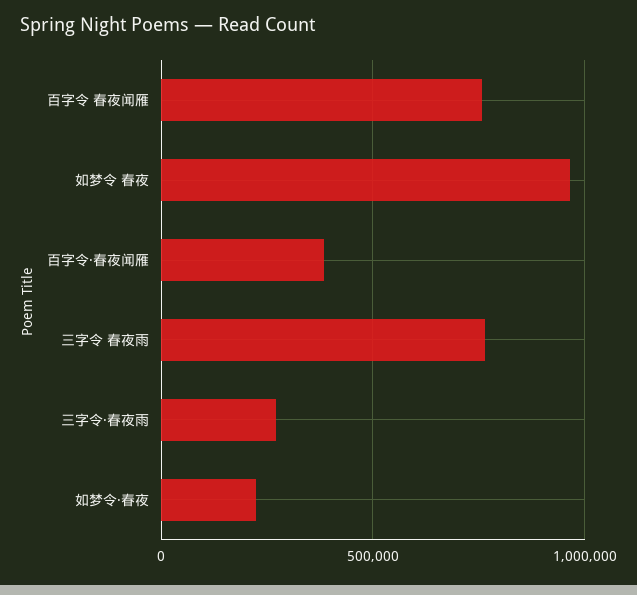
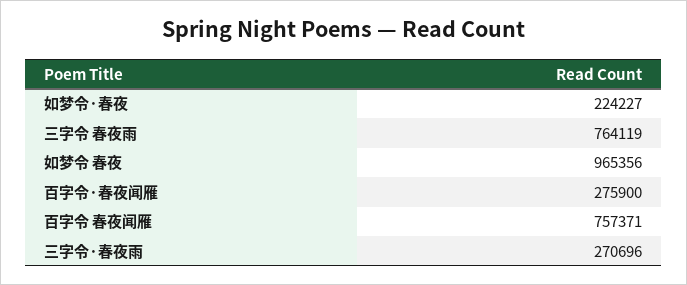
  {
    "百字令 春夜闻雁": 757371,
    "如梦令 春夜": 965356,
-   "百字令·春夜闻雁": 400000,
+   "百字令·春夜闻雁": 275900,
    "三字令 春夜雨": 764119,
    "三字令·春夜雨": 270696,
    "如梦令·春夜": 224227
  }

